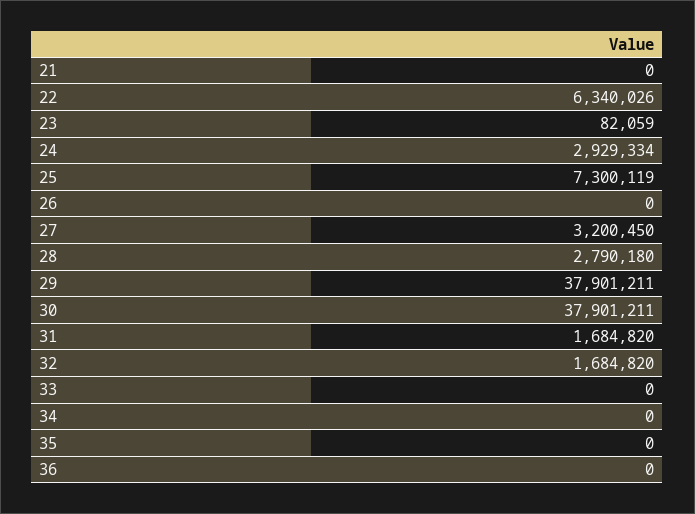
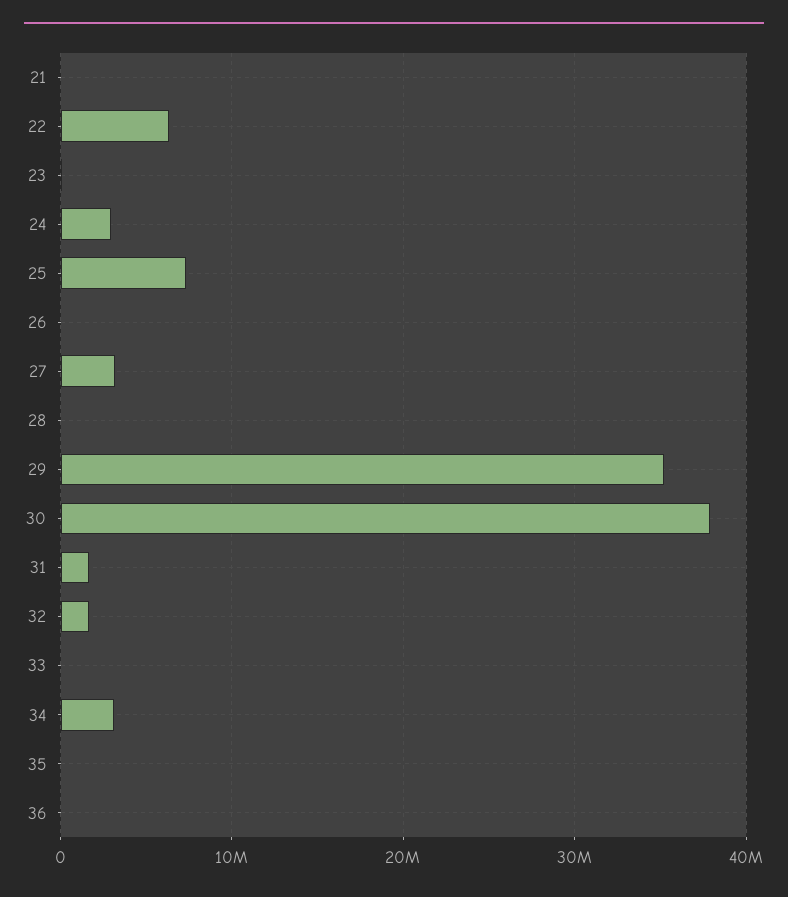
  {
    "21": 0,
    "22": 6340026,
    "23": 82059,
    "24": 2929334,
    "25": 7300119,
    "26": 0,
    "27": 3200450,
-   "28": 2790180,
+   "28": 0,
-   "29": 37901211,
+   "29": 35000000,
    "30": 37901211,
    "31": 1684820,
    "32": 1684820,
    "33": 0,
-   "34": 0,
+   "34": 3000000,
    "35": 0,
    "36": 0
  }

